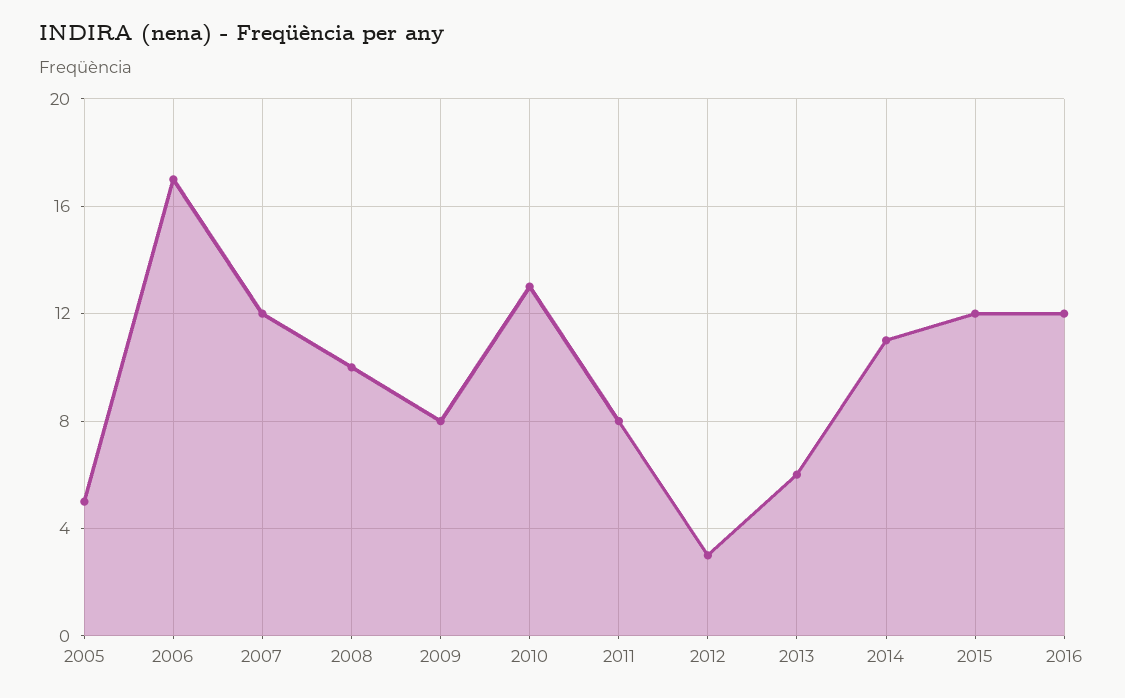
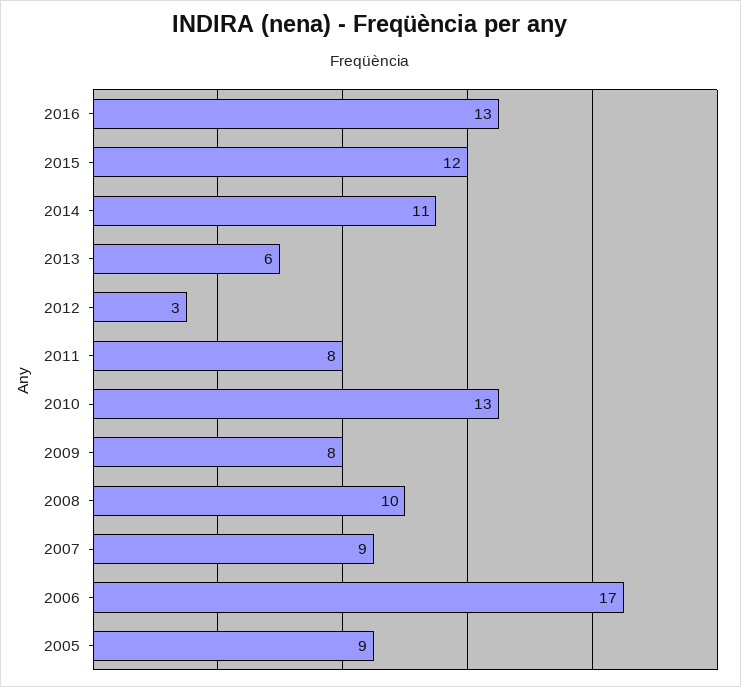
  {
-   "2005": 5,
+   "2005": 9,
    "2006": 17,
-   "2007": 12,
+   "2007": 9,
    "2008": 10,
    "2009": 8,
    "2010": 13,
    "2011": 8,
    "2012": 3,
    "2013": 6,
    "2014": 11,
    "2015": 12,
-   "2016": 12
+   "2016": 13
  }

